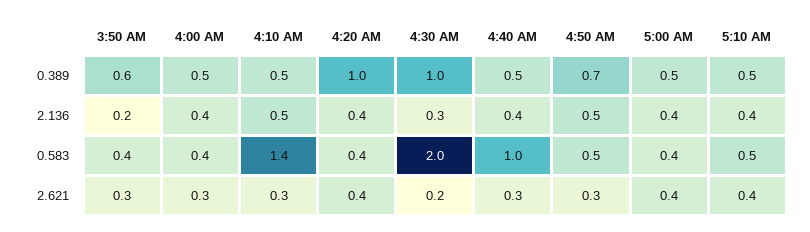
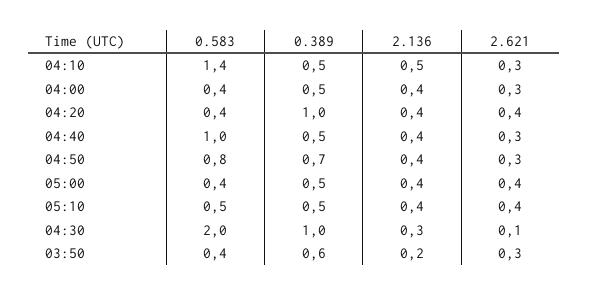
  {
    "3:50 AM": {
      "0.389": 0.6,
      "2.136": 0.2,
      "0.583": 0.4,
      "2.621": 0.3
    },
    "4:00 AM": {
      "0.389": 0.5,
      "2.136": 0.4,
      "0.583": 0.4,
      "2.621": 0.3
    },
    "4:10 AM": {
      "0.389": 0.5,
      "2.136": 0.5,
      "0.583": 1.4,
      "2.621": 0.3
    },
    "4:20 AM": {
      "0.389": 1,
      "2.136": 0.4,
      "0.583": 0.4,
      "2.621": 0.4
    },
    "4:30 AM": {
      "0.389": 1,
      "2.136": 0.3,
      "0.583": 2,
-     "2.621": 0.2
+     "2.621": 0.1
    },
    "4:40 AM": {
      "0.389": 0.5,
      "2.136": 0.4,
      "0.583": 1,
      "2.621": 0.3
    },
    "4:50 AM": {
      "0.389": 0.7,
-     "2.136": 0.5,
+     "2.136": 0.4,
-     "0.583": 0.5,
+     "0.583": 0.8,
      "2.621": 0.3
    },
    "5:00 AM": {
      "0.389": 0.5,
      "2.136": 0.4,
      "0.583": 0.4,
      "2.621": 0.4
    },
    "5:10 AM": {
      "0.389": 0.5,
      "2.136": 0.4,
      "0.583": 0.5,
      "2.621": 0.4
    }
  }

